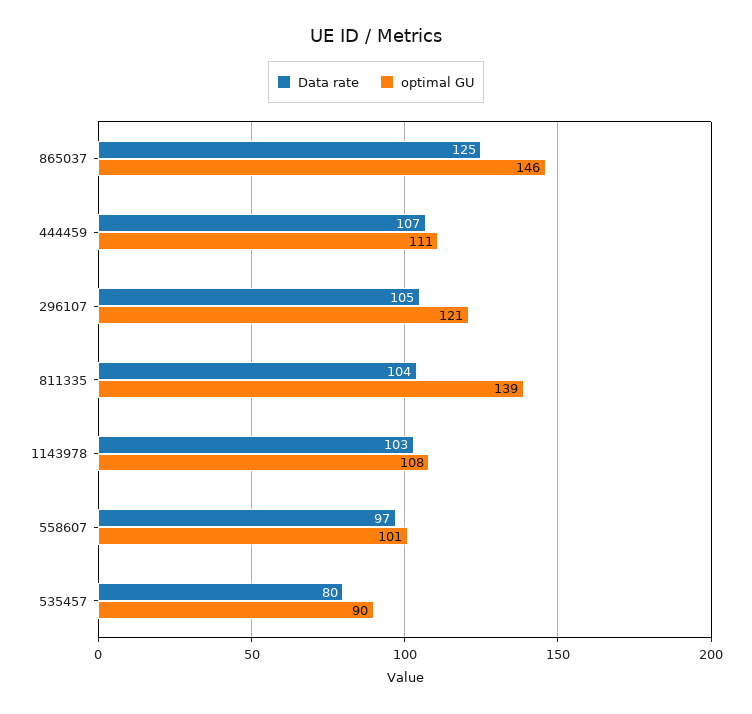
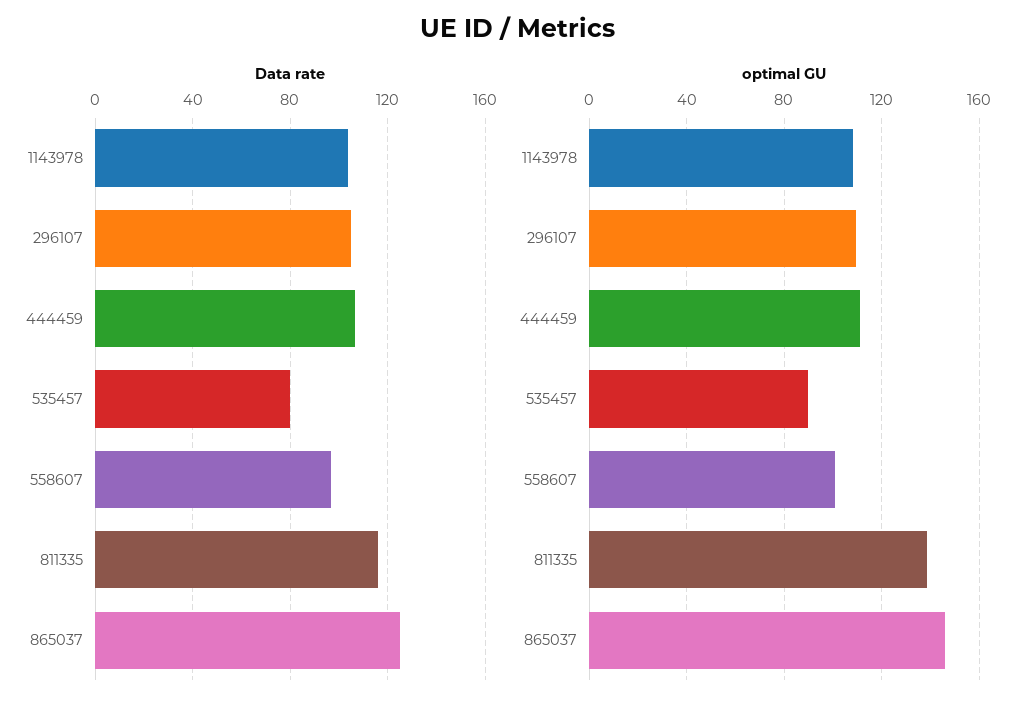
  {
    "Data rate": {
      "865037": 125,
      "444459": 107,
      "296107": 105,
-     "811335": 104,
+     "811335": 115,
      "1143978": 103,
      "558607": 97,
      "535457": 80
    },
    "optimal GU": {
      "865037": 146,
      "444459": 111,
-     "296107": 121,
+     "296107": 110,
      "811335": 139,
      "1143978": 108,
      "558607": 101,
      "535457": 90
    }
  }

